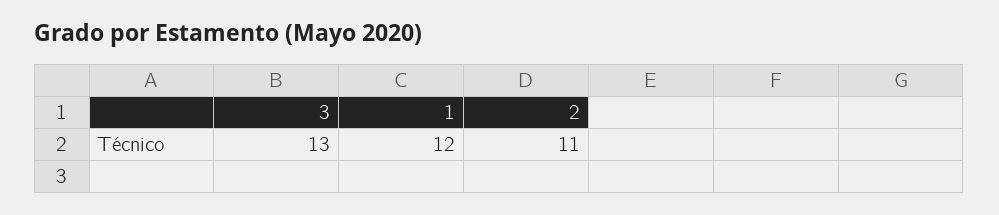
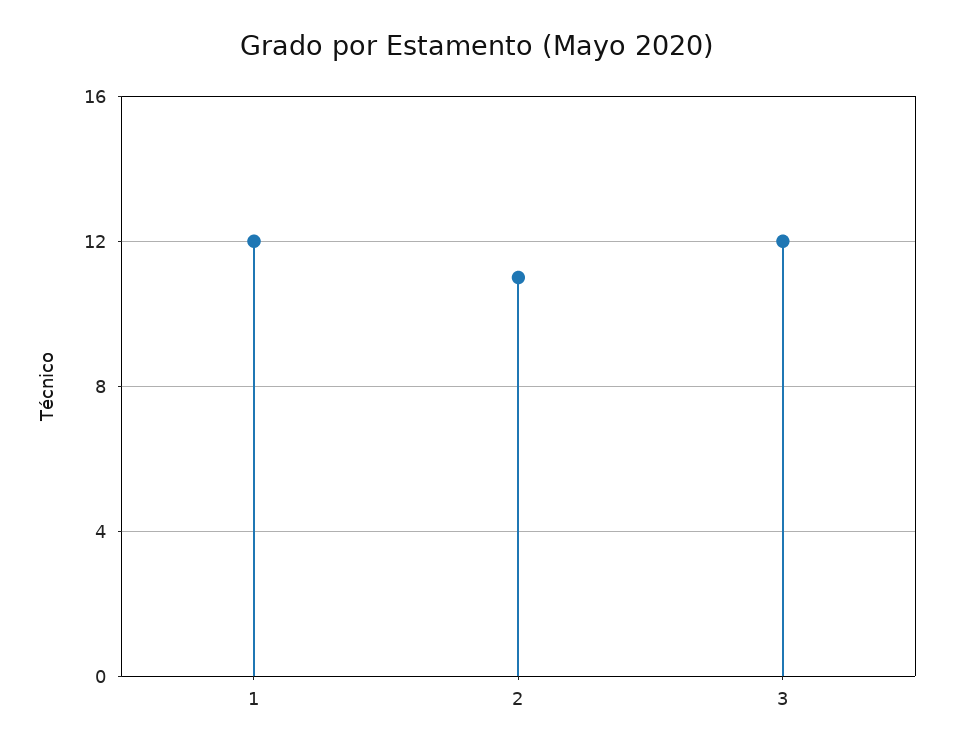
  {
-   "3": 13,
+   "3": 12,
    "1": 12,
    "2": 11
  }

